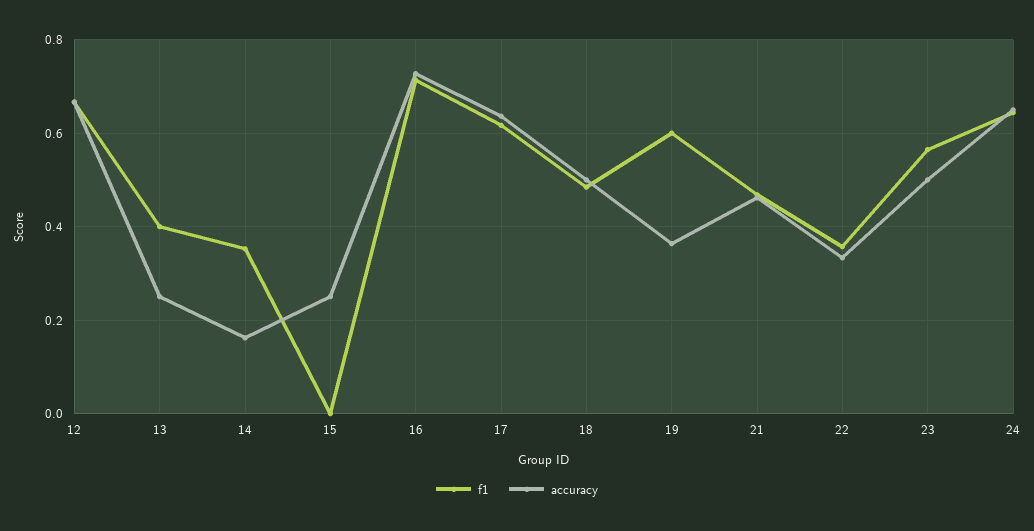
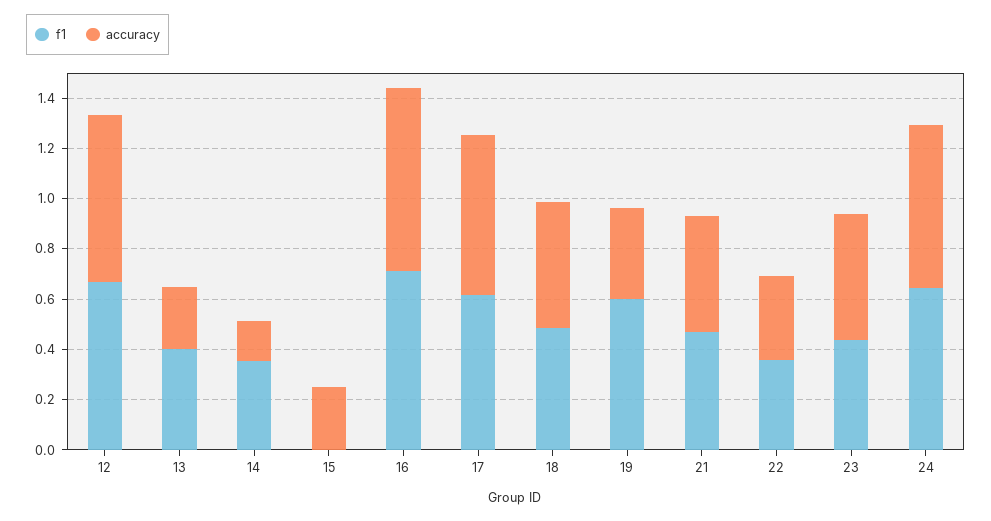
  {
    "f1": {
      "12": 0.66,
      "13": 0.4,
      "14": 0.36,
      "15": 0,
      "16": 0.72,
      "17": 0.62,
      "18": 0.48,
      "19": 0.6,
      "21": 0.46,
      "22": 0.36,
-     "23": 0.56,
+     "23": 0.45,
      "24": 0.64
    },
    "accuracy": {
      "12": 0.66,
      "13": 0.26,
      "14": 0.16,
      "15": 0.26,
      "16": 0.72,
      "17": 0.64,
      "18": 0.5,
      "19": 0.36,
      "21": 0.46,
      "22": 0.34,
      "23": 0.5,
      "24": 0.66
    }
  }

